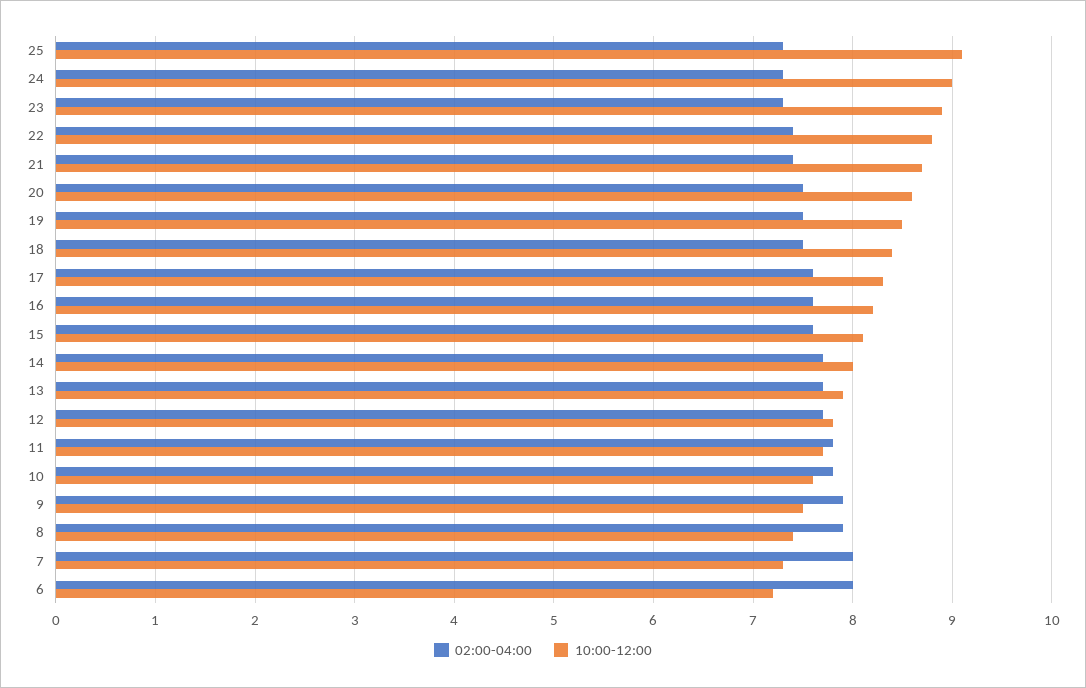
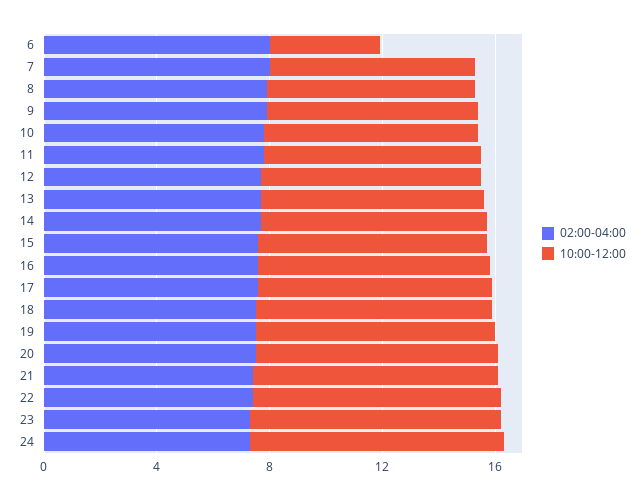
  {
    "02:00-04:00": {
-     "25": 7.3,
      "24": 7.3,
      "23": 7.3,
      "22": 7.4,
      "21": 7.4,
      "20": 7.5,
      "19": 7.5,
      "18": 7.5,
      "17": 7.6,
      "16": 7.6,
      "15": 7.6,
      "14": 7.7,
      "13": 7.7,
      "12": 7.7,
      "11": 7.8,
      "10": 7.8,
      "9": 7.9,
      "8": 7.9,
      "7": 8,
      "6": 8
    },
    "10:00-12:00": {
-     "25": 9.1,
      "24": 9,
      "23": 8.9,
      "22": 8.8,
      "21": 8.7,
      "20": 8.6,
      "19": 8.5,
      "18": 8.4,
      "17": 8.3,
      "16": 8.2,
      "15": 8.1,
      "14": 8,
      "13": 7.9,
      "12": 7.8,
      "11": 7.7,
      "10": 7.6,
      "9": 7.5,
      "8": 7.4,
      "7": 7.3,
-     "6": 7.2
+     "6": 4
    }
  }

